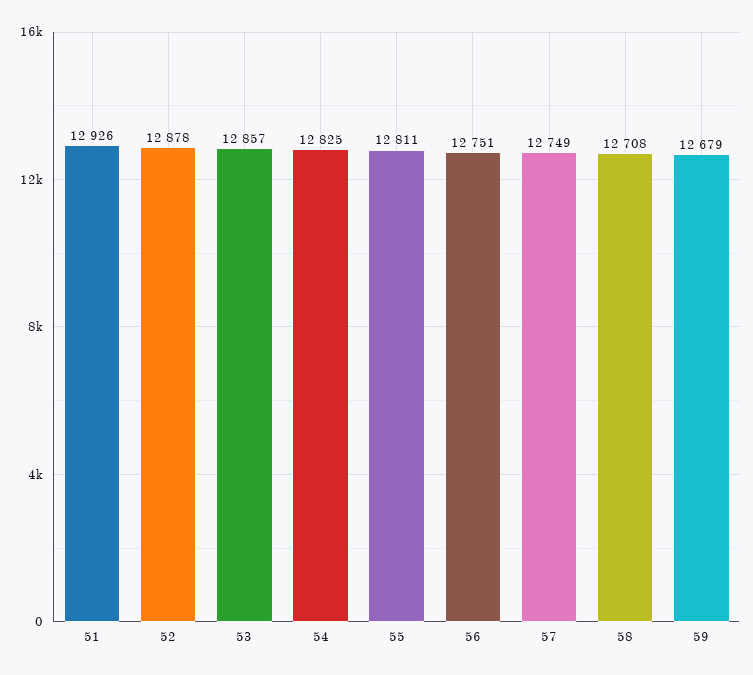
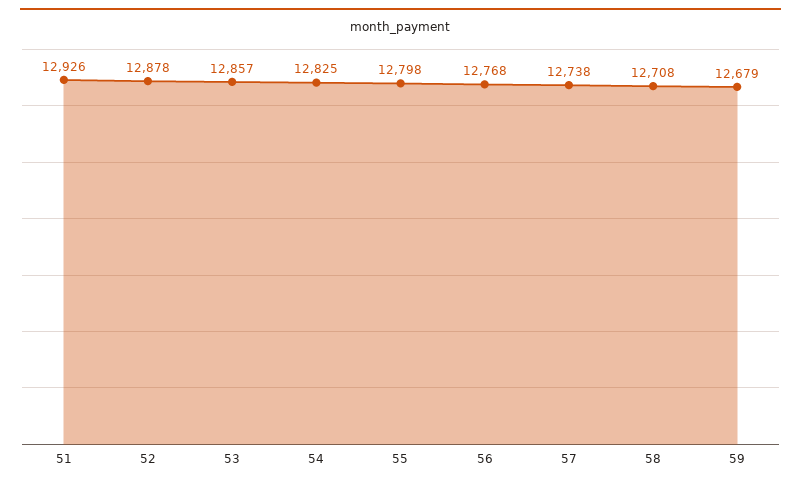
  {
    "51": 12926,
    "52": 12878,
    "53": 12857,
    "54": 12825,
-   "55": 12811,
+   "55": 12798,
-   "56": 12751,
+   "56": 12768,
-   "57": 12749,
+   "57": 12738,
    "58": 12708,
    "59": 12679
  }

